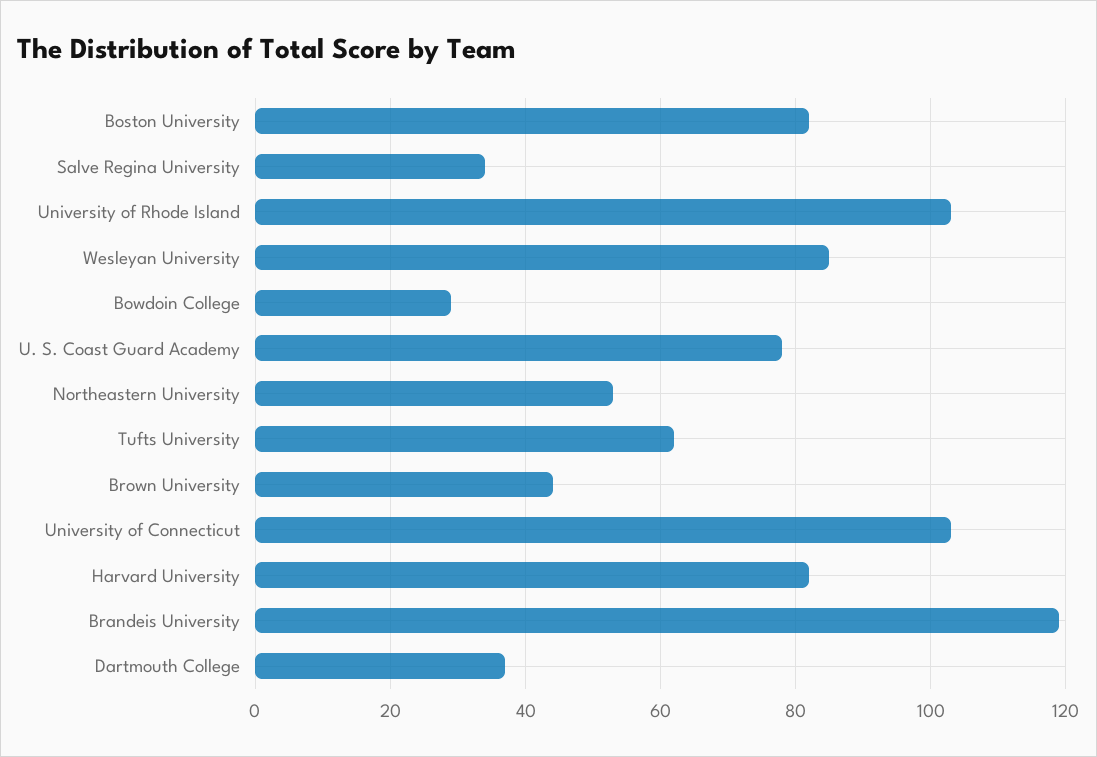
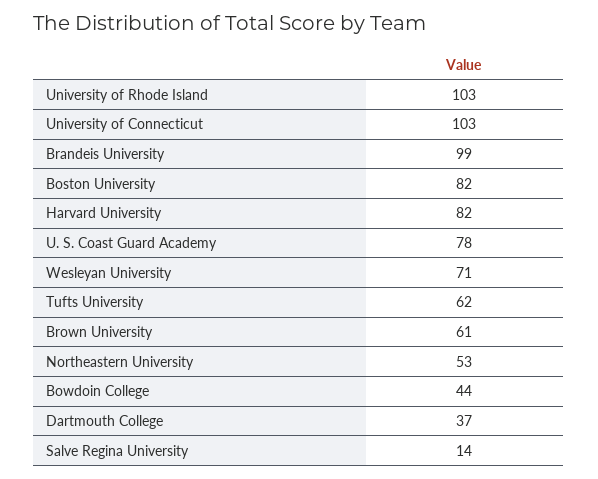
  {
    "Boston University": 82,
-   "Salve Regina University": 35,
+   "Salve Regina University": 14,
    "University of Rhode Island": 103,
-   "Wesleyan University": 85,
+   "Wesleyan University": 71,
-   "Bowdoin College": 30,
+   "Bowdoin College": 44,
    "U. S. Coast Guard Academy": 78,
    "Northeastern University": 53,
    "Tufts University": 62,
-   "Brown University": 45,
+   "Brown University": 61,
    "University of Connecticut": 103,
    "Harvard University": 82,
-   "Brandeis University": 120,
+   "Brandeis University": 99,
    "Dartmouth College": 37
  }

